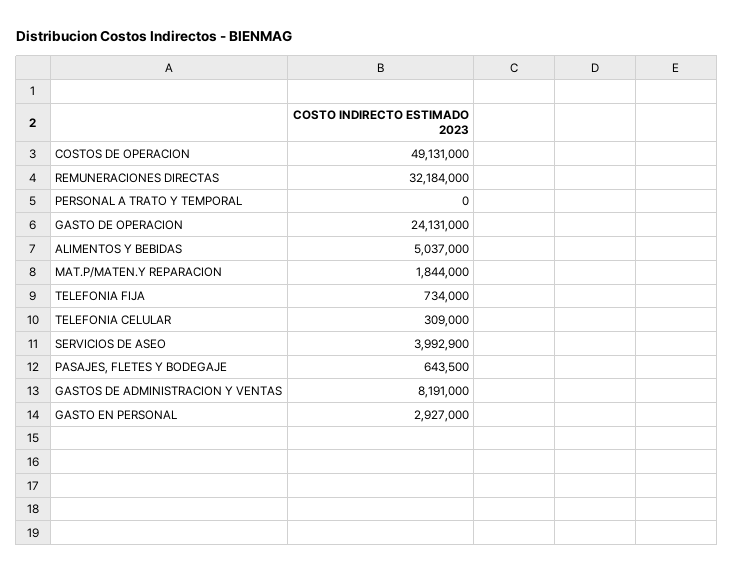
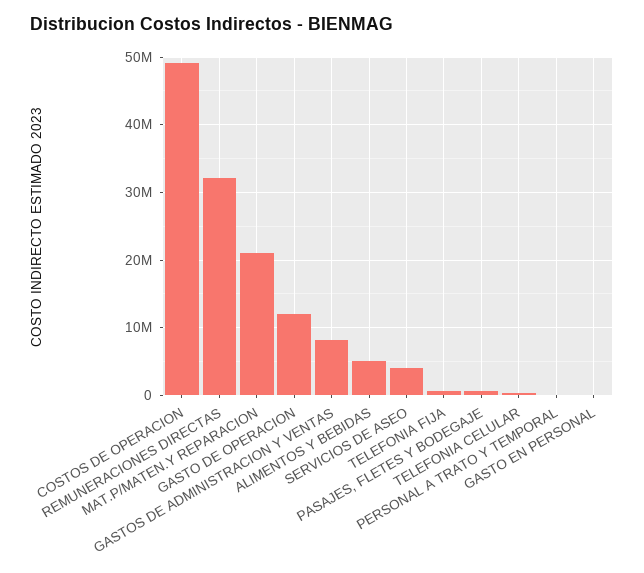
  {
    "COSTOS DE OPERACION": 49131000,
    "REMUNERACIONES DIRECTAS": 32184000,
    "PERSONAL A TRATO Y TEMPORAL": 0,
-   "GASTO DE OPERACION": 24131000,
+   "GASTO DE OPERACION": 12000000,
    "ALIMENTOS Y BEBIDAS": 5037000,
-   "MAT.P/MATEN.Y REPARACION": 1844000,
+   "MAT.P/MATEN.Y REPARACION": 21000000,
    "TELEFONIA FIJA": 734000,
    "TELEFONIA CELULAR": 309000,
    "SERVICIOS DE ASEO": 3992900,
    "PASAJES, FLETES Y BODEGAJE": 643500,
    "GASTOS DE ADMINISTRACION Y VENTAS": 8191000,
-   "GASTO EN PERSONAL": 2927000
+   "GASTO EN PERSONAL": 0
  }

